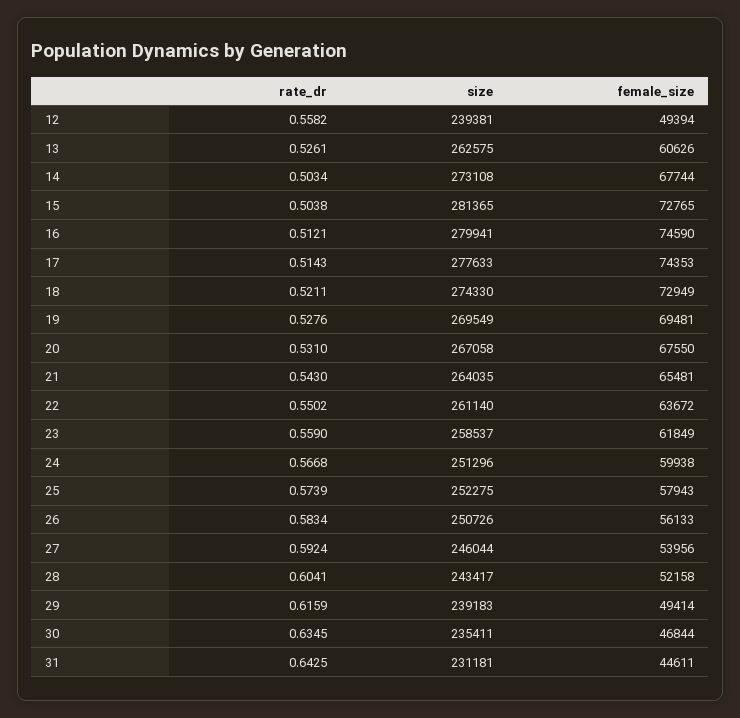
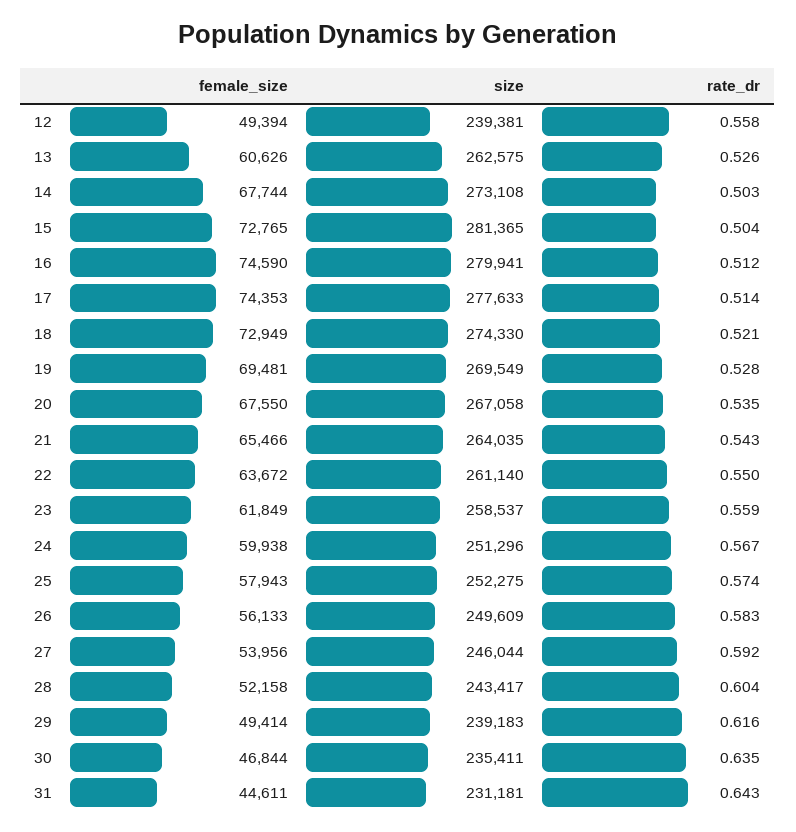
  {
    "rate_dr": {
      "12": 0.5582,
      "13": 0.5261,
      "14": 0.5034,
      "15": 0.5038,
      "16": 0.5121,
      "17": 0.5143,
      "18": 0.5211,
      "19": 0.5276,
-     "20": 0.531,
+     "20": 0.535,
      "21": 0.543,
      "22": 0.5502,
      "23": 0.559,
      "24": 0.5668,
      "25": 0.5739,
      "26": 0.5834,
      "27": 0.5924,
      "28": 0.6041,
      "29": 0.6159,
      "30": 0.6345,
      "31": 0.6425
    },
    "size": {
      "12": 239381,
      "13": 262575,
      "14": 273108,
      "15": 281365,
      "16": 279941,
      "17": 277633,
      "18": 274330,
      "19": 269549,
      "20": 267058,
      "21": 264035,
      "22": 261140,
      "23": 258537,
      "24": 251296,
      "25": 252275,
-     "26": 250726,
+     "26": 249609,
      "27": 246044,
      "28": 243417,
      "29": 239183,
      "30": 235411,
      "31": 231181
    },
    "female_size": {
      "12": 49394,
      "13": 60626,
      "14": 67744,
      "15": 72765,
      "16": 74590,
      "17": 74353,
      "18": 72949,
      "19": 69481,
      "20": 67550,
-     "21": 65481,
+     "21": 65466,
      "22": 63672,
      "23": 61849,
      "24": 59938,
      "25": 57943,
      "26": 56133,
      "27": 53956,
      "28": 52158,
      "29": 49414,
      "30": 46844,
      "31": 44611
    }
  }

